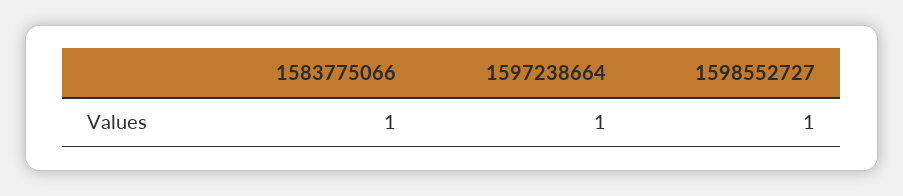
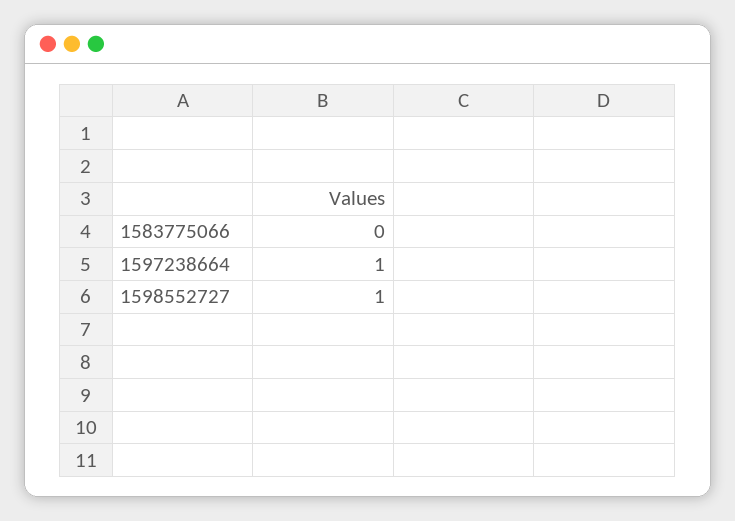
  {
-   "1583775066": 1,
+   "1583775066": 0,
    "1597238664": 1,
    "1598552727": 1
  }

